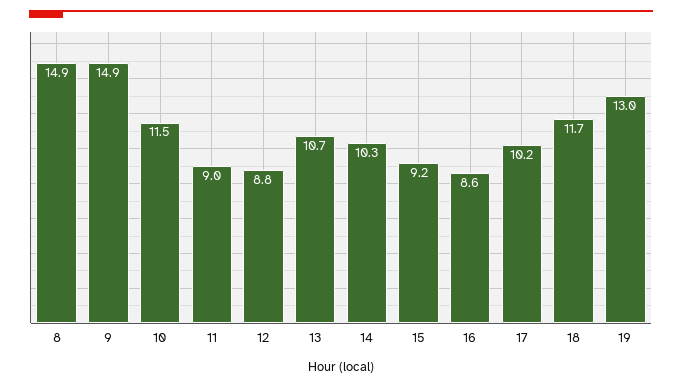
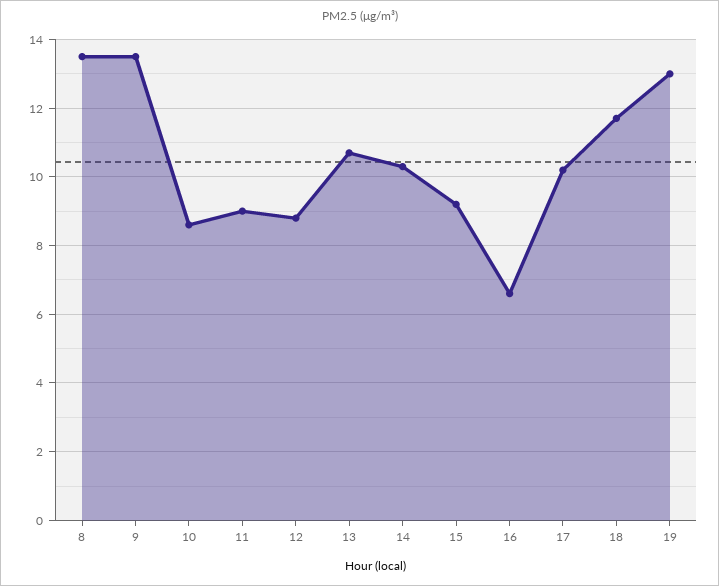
  {
-   "8": 14.9,
+   "8": 13.5,
-   "9": 14.9,
+   "9": 13.5,
-   "10": 11.5,
+   "10": 8.5,
    "11": 9,
    "12": 8.8,
    "13": 10.7,
    "14": 10.3,
    "15": 9.2,
-   "16": 8.6,
+   "16": 6.5,
    "17": 10.2,
    "18": 11.7,
    "19": 13
  }

